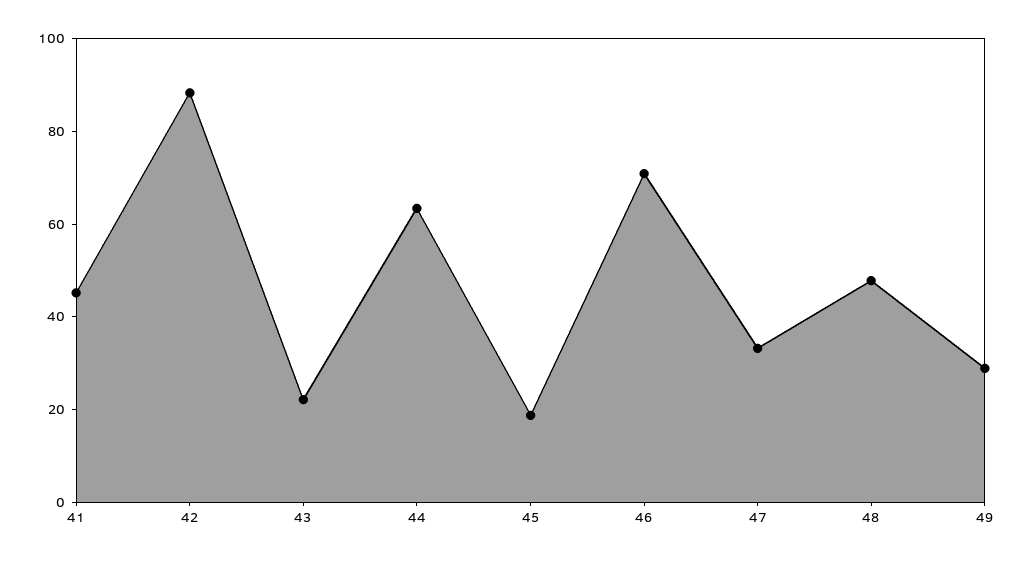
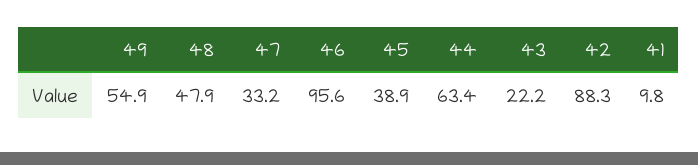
  {
-   "41": 45,
+   "41": 9.8,
    "42": 88.3,
    "43": 22.2,
    "44": 63.4,
-   "45": 20,
+   "45": 38.9,
-   "46": 70,
+   "46": 95.6,
    "47": 33.2,
    "48": 47.9,
-   "49": 30
+   "49": 54.9
  }

